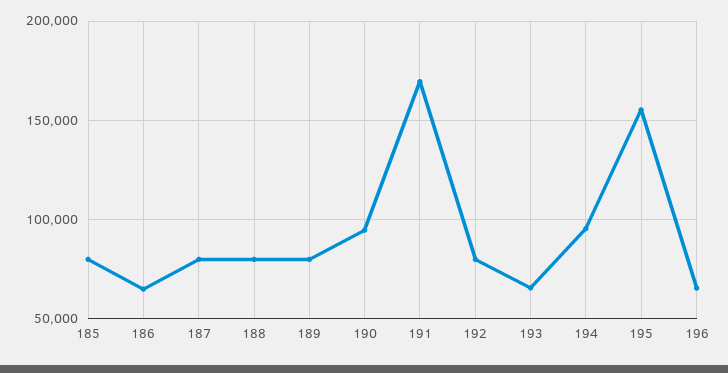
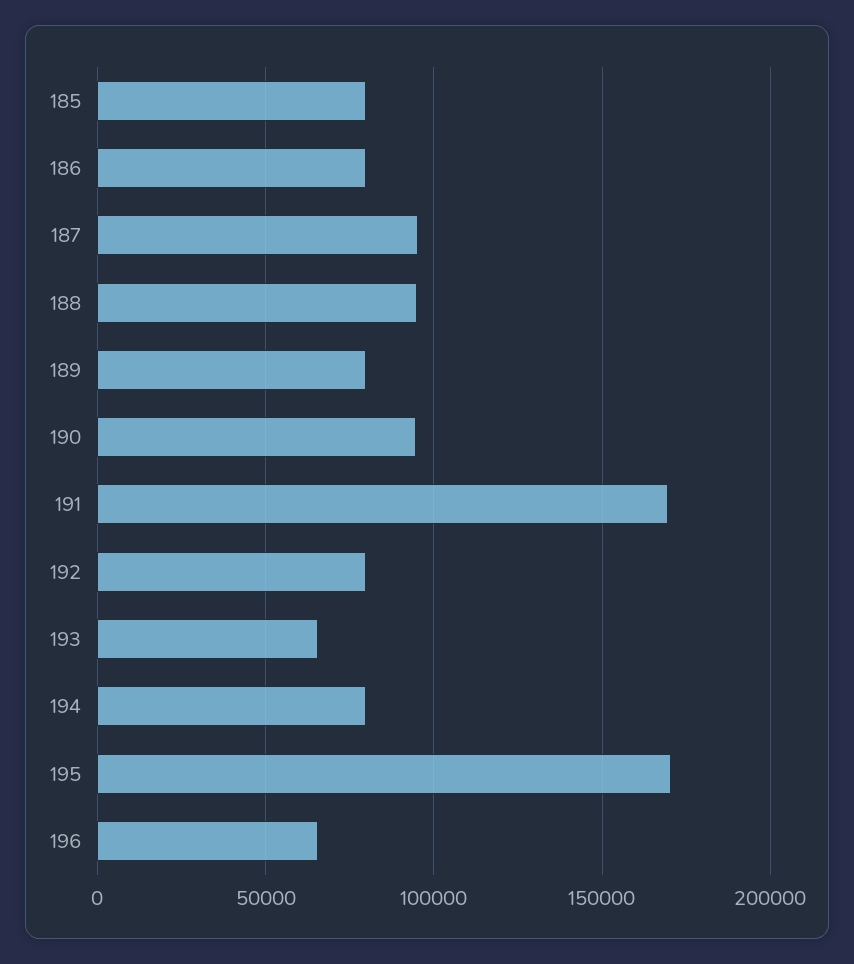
  {
    "185": 80000,
-   "186": 65000,
+   "186": 80000,
-   "187": 80000,
+   "187": 95000,
-   "188": 80000,
+   "188": 95000,
    "189": 80000,
    "190": 95000,
    "191": 170000,
    "192": 80000,
    "193": 65000,
-   "194": 95000,
+   "194": 80000,
-   "195": 155000,
+   "195": 170000,
    "196": 65000
  }

